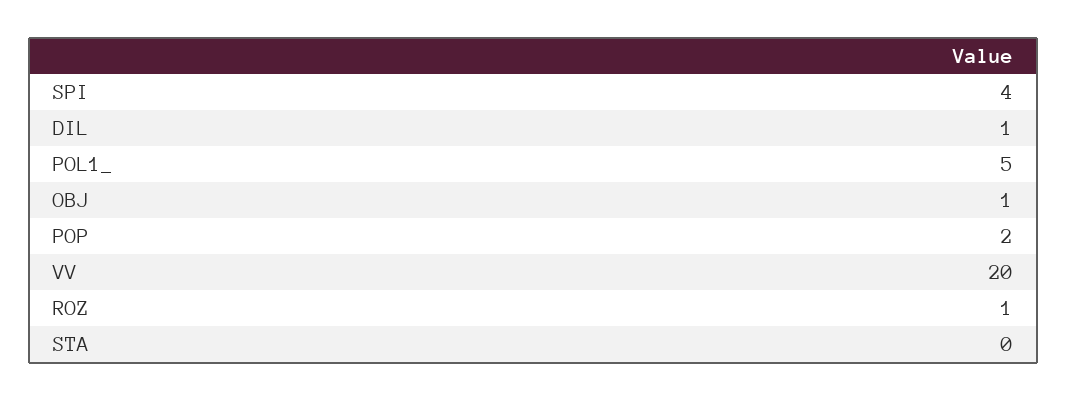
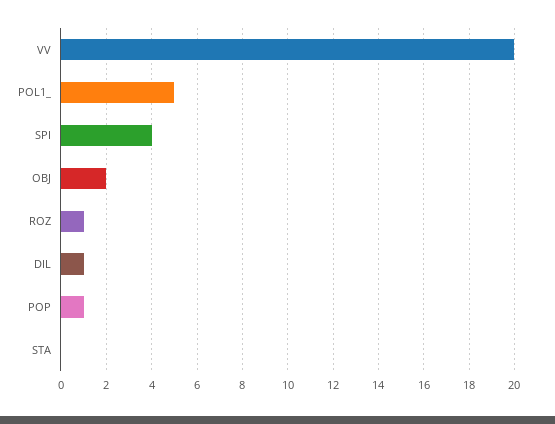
  {
    "SPI": 4,
    "DIL": 1,
    "POL1_": 5,
-   "OBJ": 1,
+   "OBJ": 2,
-   "POP": 2,
+   "POP": 1,
    "VV": 20,
    "ROZ": 1,
    "STA": 0
  }

